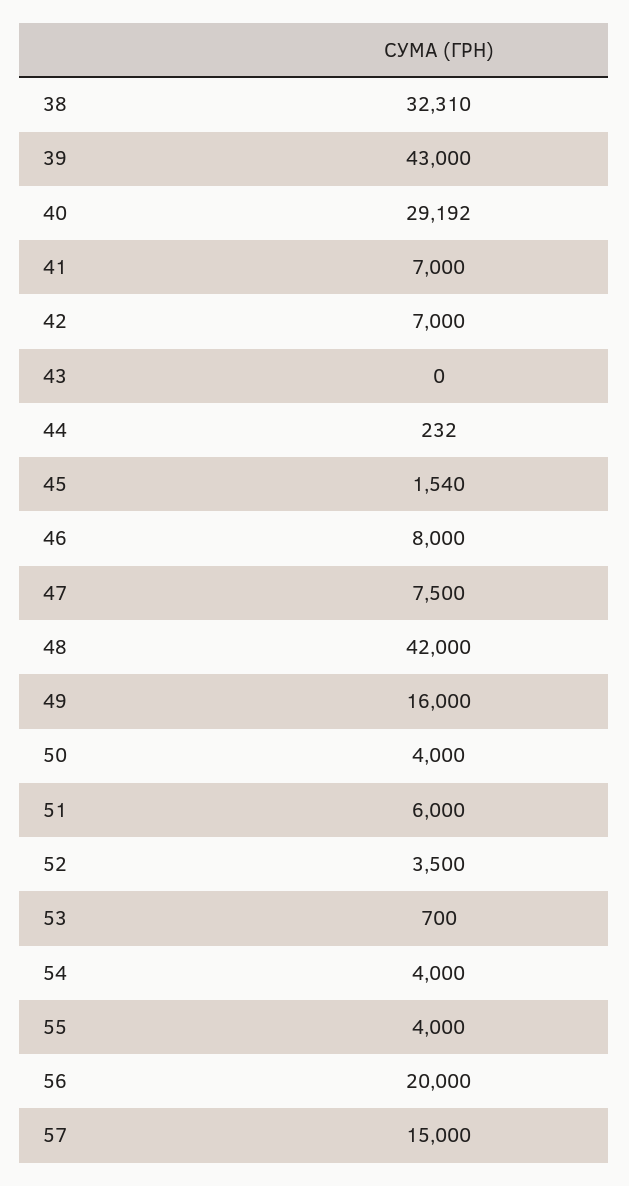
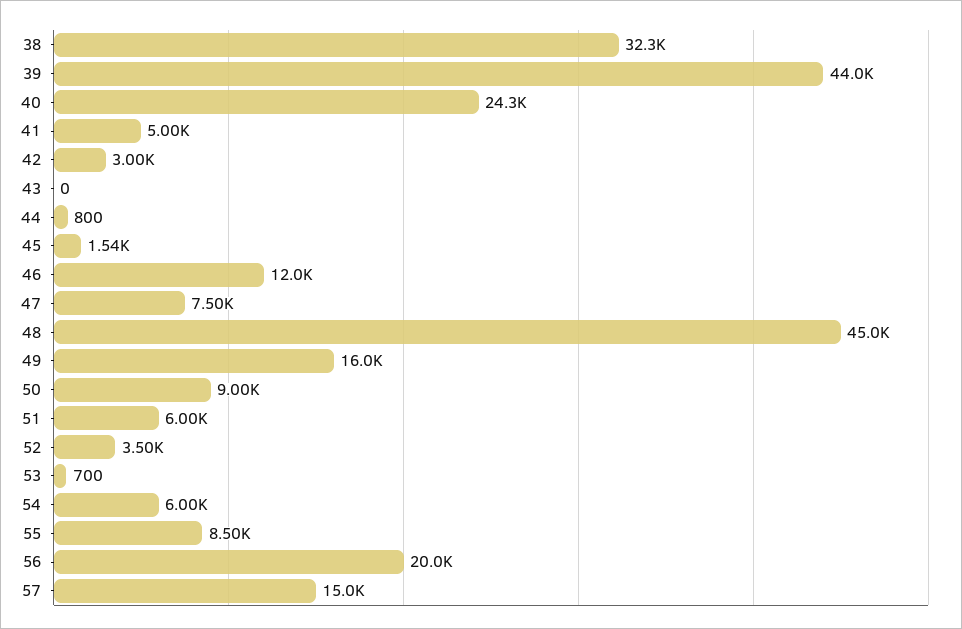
  {
    "38": 32310,
-   "39": 43000,
+   "39": 44000,
-   "40": 29192,
+   "40": 24300,
-   "41": 7000,
+   "41": 5000,
-   "42": 7000,
+   "42": 3000,
    "43": 0,
-   "44": 232,
+   "44": 800,
    "45": 1540,
-   "46": 8000,
+   "46": 12000,
    "47": 7500,
-   "48": 42000,
+   "48": 45000,
    "49": 16000,
-   "50": 4000,
+   "50": 9000,
    "51": 6000,
    "52": 3500,
    "53": 700,
-   "54": 4000,
+   "54": 6000,
-   "55": 4000,
+   "55": 8500,
    "56": 20000,
    "57": 15000
  }

